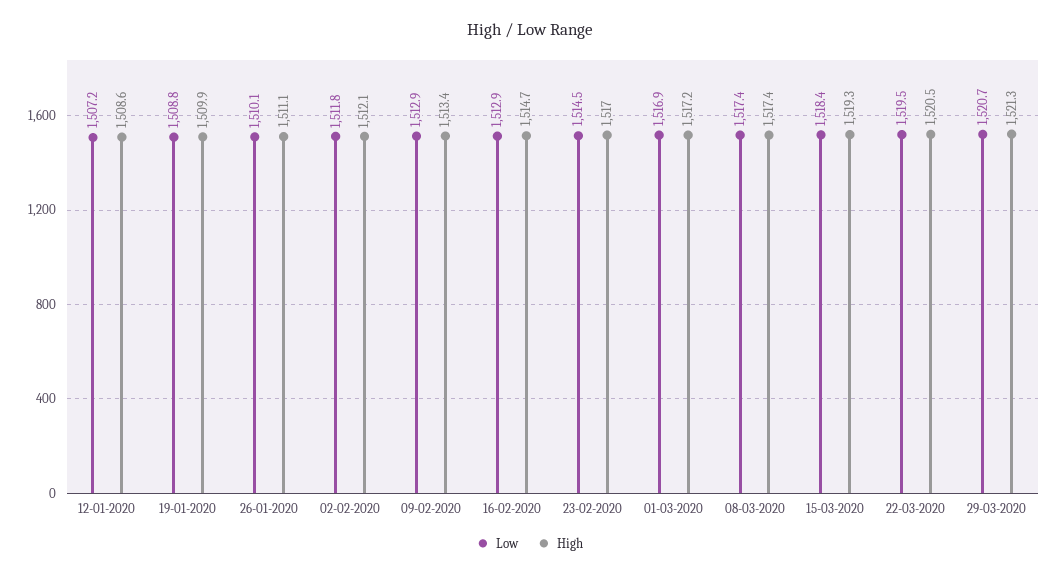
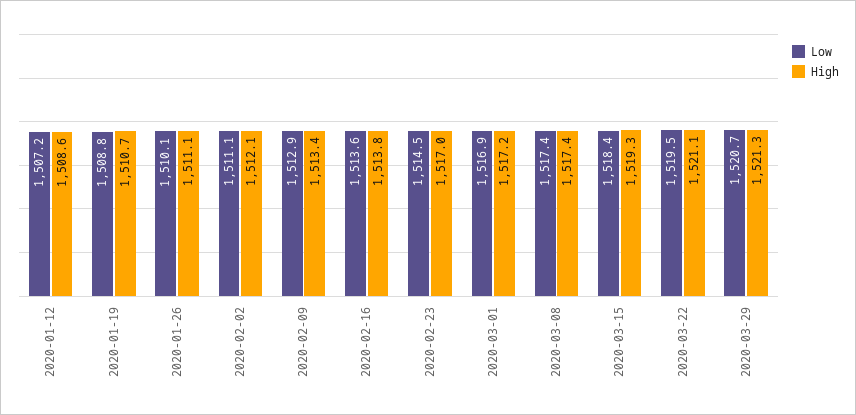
  {
    "Low": {
      "12-01-2020": 1507.2,
      "19-01-2020": 1508.8,
      "26-01-2020": 1510.1,
-     "02-02-2020": 1511.8,
+     "02-02-2020": 1511.1,
      "09-02-2020": 1512.9,
-     "16-02-2020": 1512.9,
+     "16-02-2020": 1513.6,
      "23-02-2020": 1514.5,
      "01-03-2020": 1516.9,
      "08-03-2020": 1517.4,
      "15-03-2020": 1518.4,
      "22-03-2020": 1519.5,
      "29-03-2020": 1520.7
    },
    "High": {
      "12-01-2020": 1508.6,
-     "19-01-2020": 1509.9,
+     "19-01-2020": 1510.7,
      "26-01-2020": 1511.1,
      "02-02-2020": 1512.1,
      "09-02-2020": 1513.4,
-     "16-02-2020": 1514.7,
+     "16-02-2020": 1513.8,
      "23-02-2020": 1517,
      "01-03-2020": 1517.2,
      "08-03-2020": 1517.4,
      "15-03-2020": 1519.3,
-     "22-03-2020": 1520.5,
+     "22-03-2020": 1521.1,
      "29-03-2020": 1521.3
    }
  }

